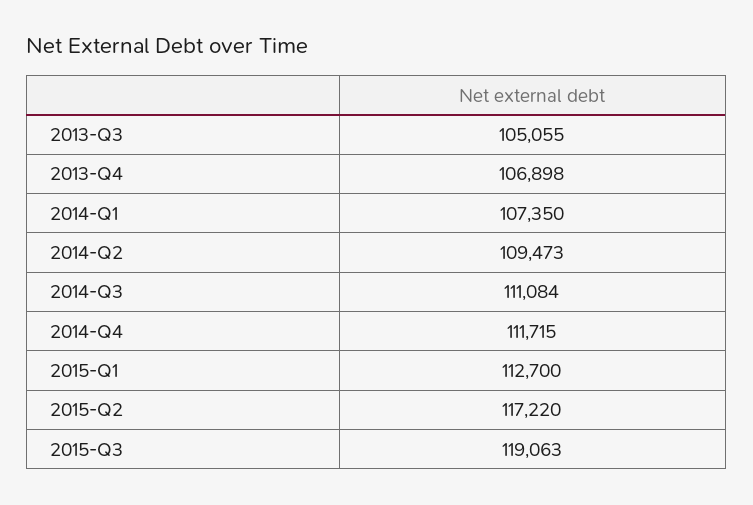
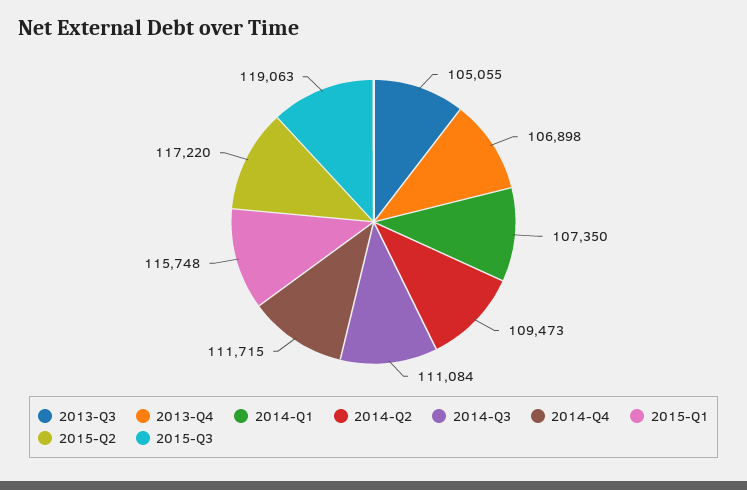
  {
    "2013-Q3": 105055,
    "2013-Q4": 106898,
    "2014-Q1": 107350,
    "2014-Q2": 109473,
    "2014-Q3": 111084,
    "2014-Q4": 111715,
-   "2015-Q1": 112700,
+   "2015-Q1": 115748,
    "2015-Q2": 117220,
    "2015-Q3": 119063
  }

